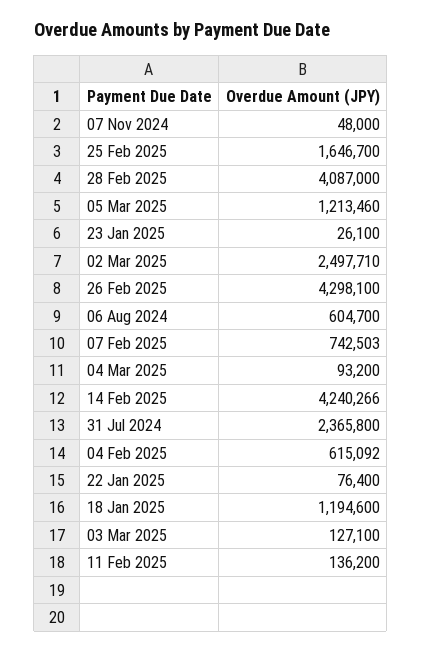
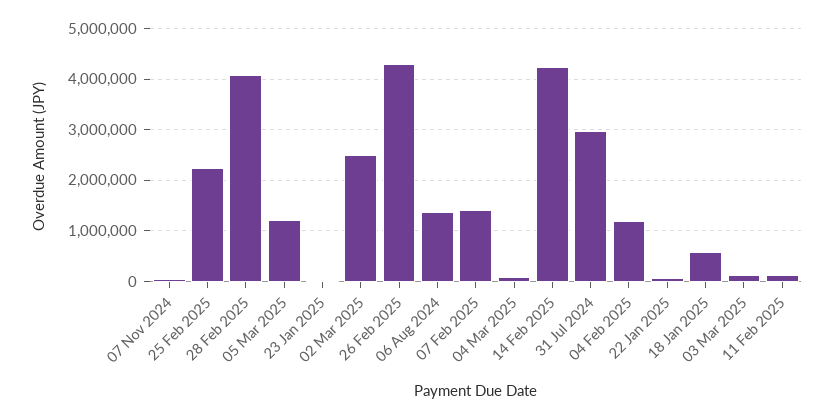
  {
    "07 Nov 2024": 48000,
-   "25 Feb 2025": 1646700,
+   "25 Feb 2025": 2200000,
    "28 Feb 2025": 4087000,
    "05 Mar 2025": 1213460,
    "23 Jan 2025": 26100,
    "02 Mar 2025": 2497710,
    "26 Feb 2025": 4298100,
-   "06 Aug 2024": 604700,
+   "06 Aug 2024": 1400000,
-   "07 Feb 2025": 742503,
+   "07 Feb 2025": 1400000,
    "04 Mar 2025": 93200,
    "14 Feb 2025": 4240266,
-   "31 Jul 2024": 2365800,
+   "31 Jul 2024": 3000000,
-   "04 Feb 2025": 615092,
+   "04 Feb 2025": 1200000,
    "22 Jan 2025": 76400,
-   "18 Jan 2025": 1194600,
+   "18 Jan 2025": 600000,
    "03 Mar 2025": 127100,
    "11 Feb 2025": 136200
  }

